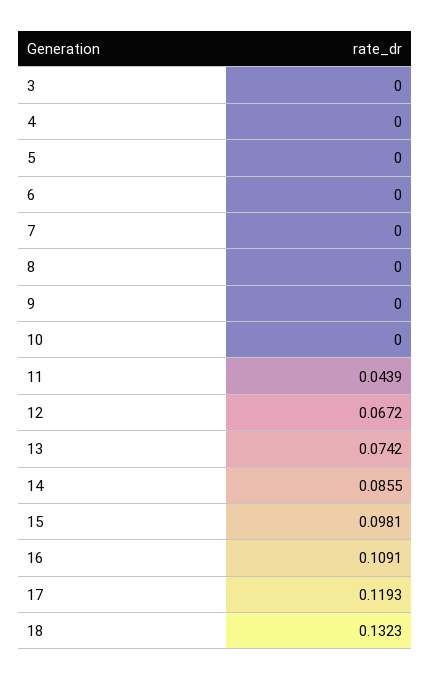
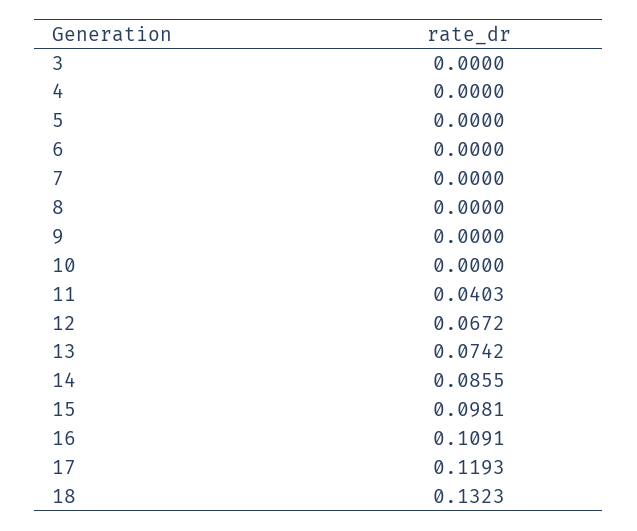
  {
    "3": 0,
    "4": 0,
    "5": 0,
    "6": 0,
    "7": 0,
    "8": 0,
    "9": 0,
    "10": 0,
-   "11": 0.0439,
+   "11": 0.0403,
    "12": 0.0672,
    "13": 0.0742,
    "14": 0.0855,
    "15": 0.0981,
    "16": 0.1091,
    "17": 0.1193,
    "18": 0.1323
  }

